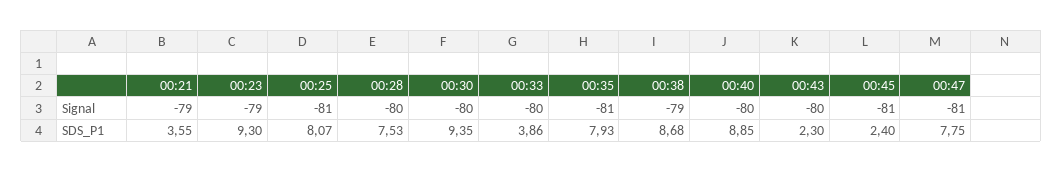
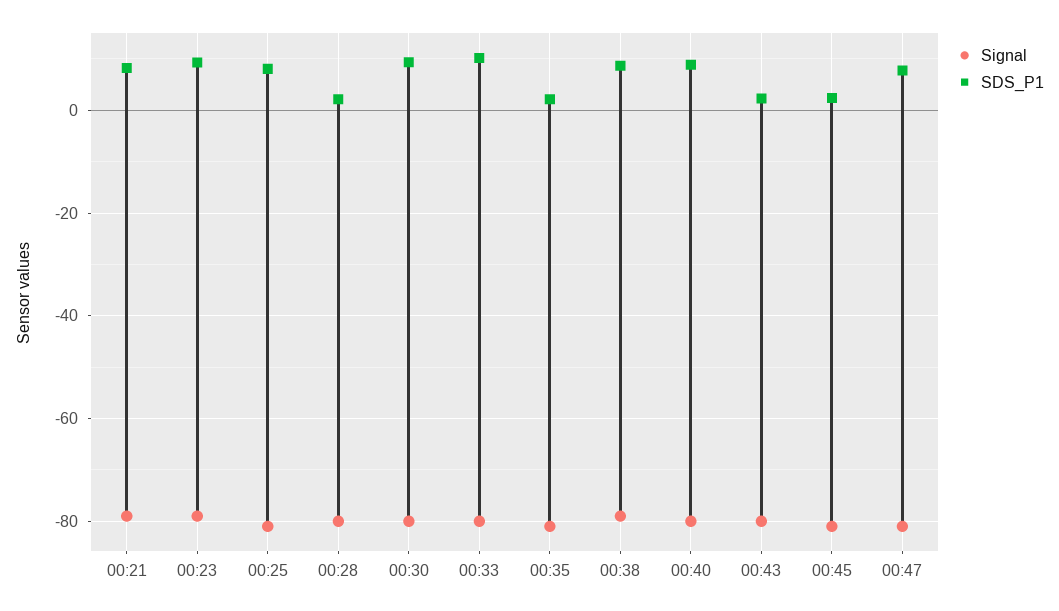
  {
    "Signal": {
      "00:21": -79,
      "00:23": -79,
      "00:25": -81,
      "00:28": -80,
      "00:30": -80,
      "00:33": -80,
      "00:35": -81,
      "00:38": -79,
      "00:40": -80,
      "00:43": -80,
      "00:45": -81,
      "00:47": -81
    },
    "SDS_P1": {
-     "00:21": 3.55,
+     "00:21": 8,
      "00:23": 9.3,
      "00:25": 8.07,
-     "00:28": 7.53,
+     "00:28": 2,
      "00:30": 9.35,
-     "00:33": 3.86,
+     "00:33": 10,
-     "00:35": 7.93,
+     "00:35": 2,
      "00:38": 8.68,
      "00:40": 8.85,
      "00:43": 2.3,
      "00:45": 2.4,
      "00:47": 7.75
    }
  }

